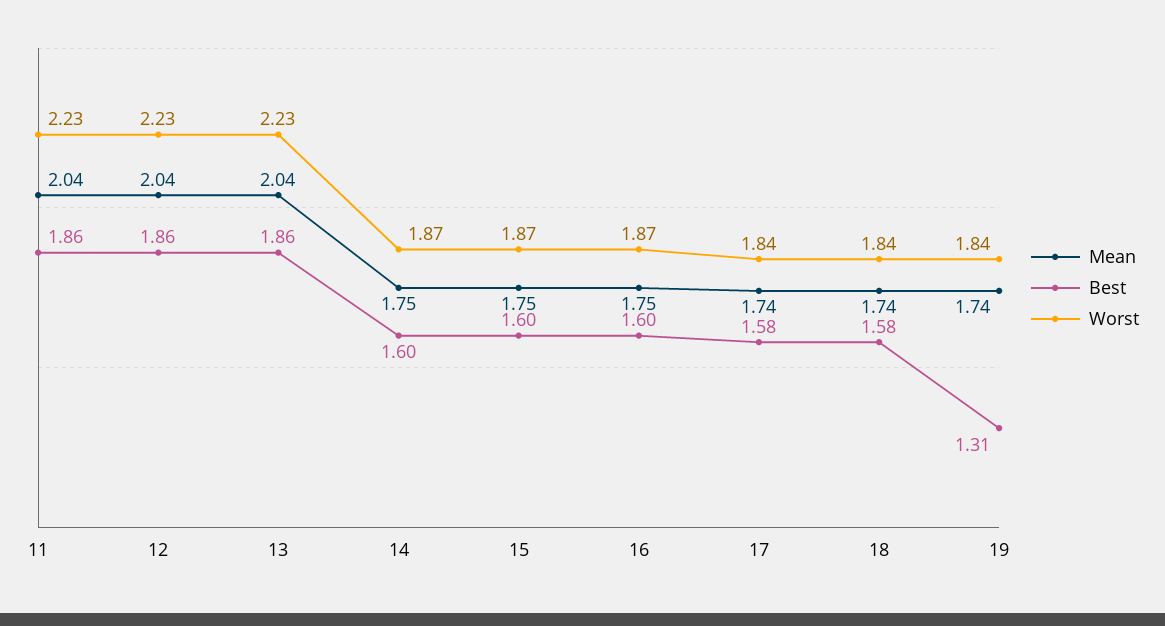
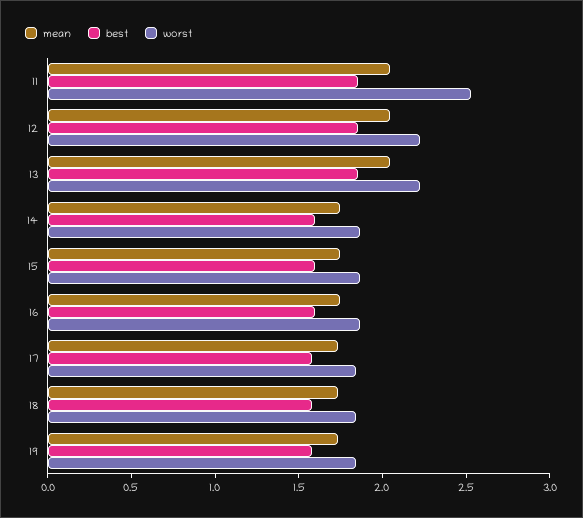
  {
    "Mean": {
      "11": 2.04,
      "12": 2.04,
      "13": 2.04,
      "14": 1.75,
      "15": 1.75,
      "16": 1.75,
      "17": 1.74,
      "18": 1.74,
      "19": 1.74
    },
    "Best": {
      "11": 1.86,
      "12": 1.86,
      "13": 1.86,
      "14": 1.6,
      "15": 1.6,
      "16": 1.6,
      "17": 1.58,
      "18": 1.58,
-     "19": 1.31
+     "19": 1.6
    },
    "Worst": {
-     "11": 2.23,
+     "11": 2.5,
      "12": 2.23,
      "13": 2.23,
      "14": 1.87,
      "15": 1.87,
      "16": 1.87,
      "17": 1.84,
      "18": 1.84,
      "19": 1.84
    }
  }

